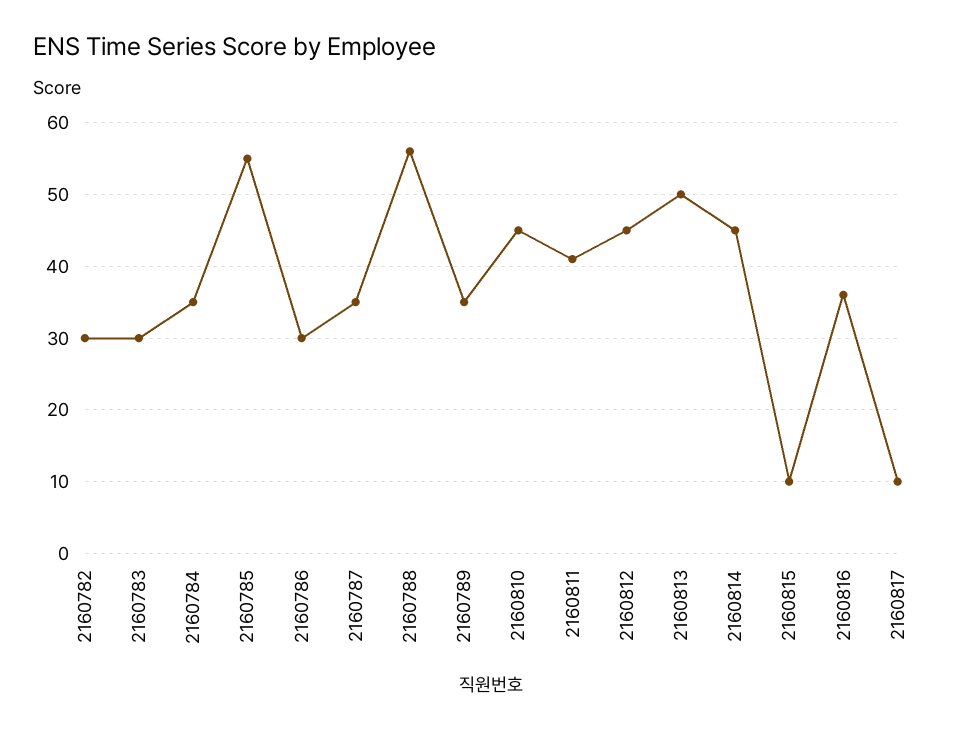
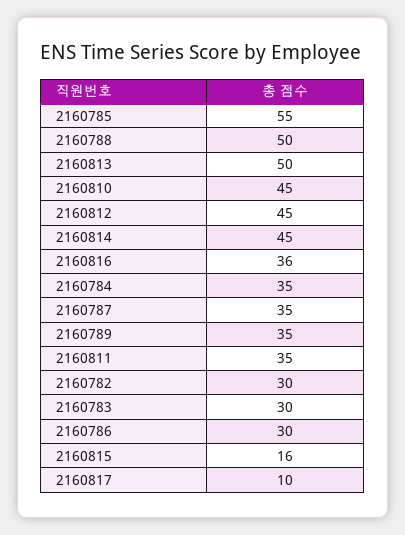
  {
    "2160782": 30,
    "2160783": 30,
    "2160784": 35,
    "2160785": 55,
    "2160786": 30,
    "2160787": 35,
-   "2160788": 56,
+   "2160788": 50,
    "2160789": 35,
    "2160810": 45,
-   "2160811": 41,
+   "2160811": 35,
    "2160812": 45,
    "2160813": 50,
    "2160814": 45,
-   "2160815": 10,
+   "2160815": 16,
    "2160816": 36,
    "2160817": 10
  }

